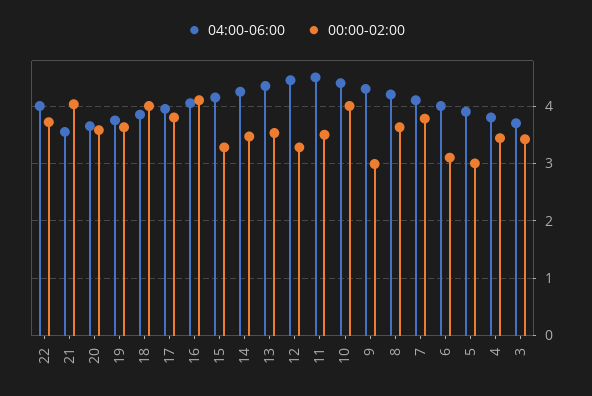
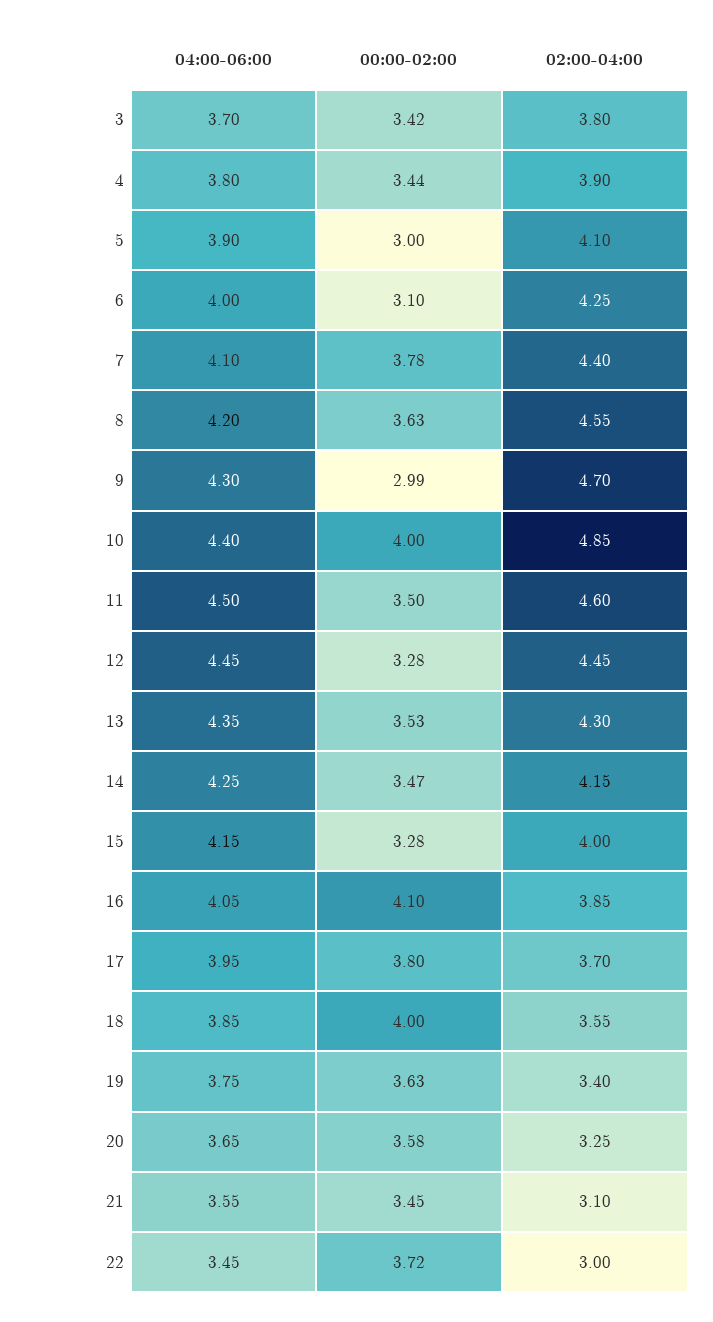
  {
    "04:00-06:00": {
-     "22": 4,
+     "22": 3.45,
      "21": 3.55,
      "20": 3.65,
      "19": 3.75,
      "18": 3.85,
      "17": 3.95,
      "16": 4.05,
      "15": 4.15,
      "14": 4.25,
      "13": 4.35,
      "12": 4.45,
      "11": 4.5,
      "10": 4.4,
      "9": 4.3,
      "8": 4.2,
      "7": 4.1,
      "6": 4,
      "5": 3.9,
      "4": 3.8,
      "3": 3.7
    },
    "00:00-02:00": {
      "22": 3.72,
-     "21": 4,
+     "21": 3.45,
      "20": 3.58,
      "19": 3.63,
      "18": 4,
      "17": 3.8,
      "16": 4.1,
      "15": 3.28,
      "14": 3.47,
      "13": 3.53,
      "12": 3.28,
      "11": 3.5,
      "10": 4,
      "9": 2.99,
      "8": 3.63,
      "7": 3.78,
      "6": 3.1,
      "5": 3,
      "4": 3.44,
      "3": 3.42
-   }
+   },
+   "02:00-04:00": {
+     "3": 3.8,
+     "4": 3.9,
+     "5": 4.1,
+     "6": 4.25,
+     "7": 4.4,
+     "8": 4.55,
+     "9": 4.7,
+     "10": 4.85,
+     "11": 4.6,
+     "12": 4.45,
+     "13": 4.3,
+     "14": 4.15,
+     "15": 4,
+     "16": 3.85,
+     "17": 3.7,
+     "18": 3.55,
+     "19": 3.4,
+     "20": 3.25,
+     "21": 3.1,
+     "22": 3
+   }
  }

